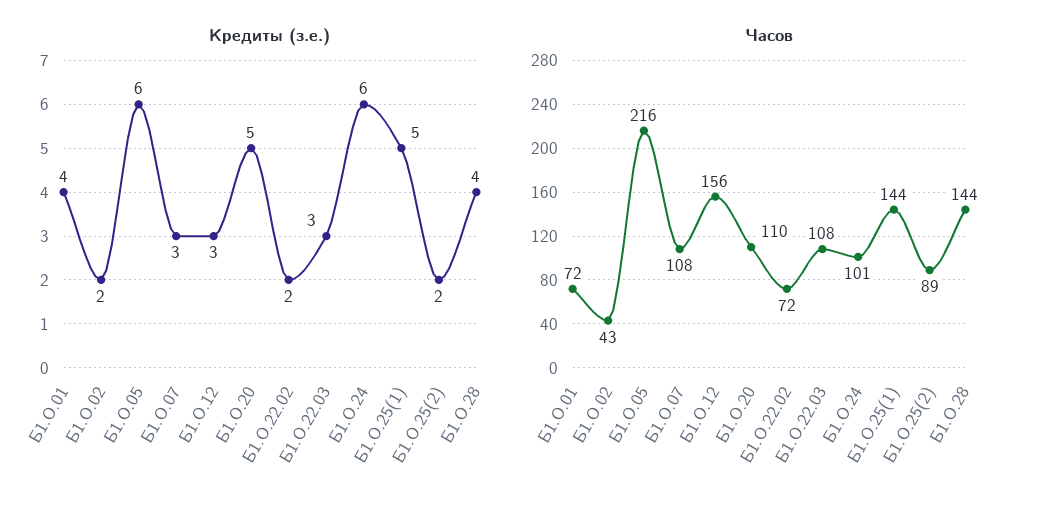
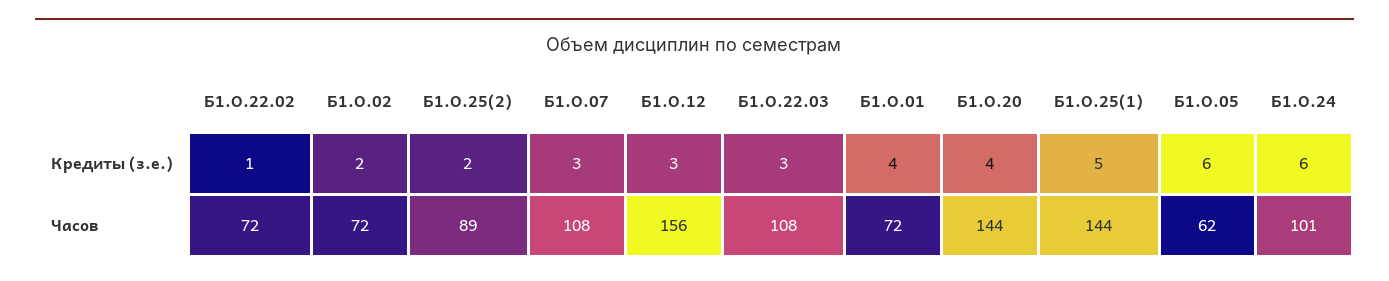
  {
    "Кредиты (з.е.)": {
      "Б1.О.01": 4,
      "Б1.О.02": 2,
      "Б1.О.05": 6,
      "Б1.О.07": 3,
      "Б1.О.12": 3,
-     "Б1.О.20": 5,
+     "Б1.О.20": 4,
-     "Б1.О.22.02": 2,
+     "Б1.О.22.02": 1,
      "Б1.О.22.03": 3,
      "Б1.О.24": 6,
      "Б1.О.25(1)": 5,
-     "Б1.О.25(2)": 2,
+     "Б1.О.25(2)": 2
-     "Б1.О.28": 4
    },
    "Часов": {
      "Б1.О.01": 72,
-     "Б1.О.02": 43,
+     "Б1.О.02": 72,
-     "Б1.О.05": 216,
+     "Б1.О.05": 62,
      "Б1.О.07": 108,
      "Б1.О.12": 156,
-     "Б1.О.20": 110,
+     "Б1.О.20": 144,
      "Б1.О.22.02": 72,
      "Б1.О.22.03": 108,
      "Б1.О.24": 101,
      "Б1.О.25(1)": 144,
-     "Б1.О.25(2)": 89,
+     "Б1.О.25(2)": 89
-     "Б1.О.28": 144
    }
  }

